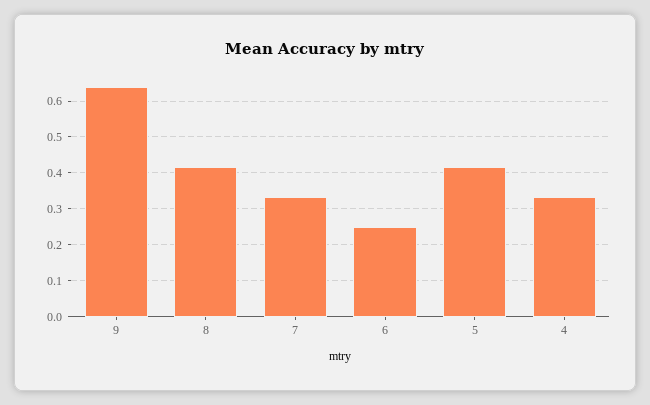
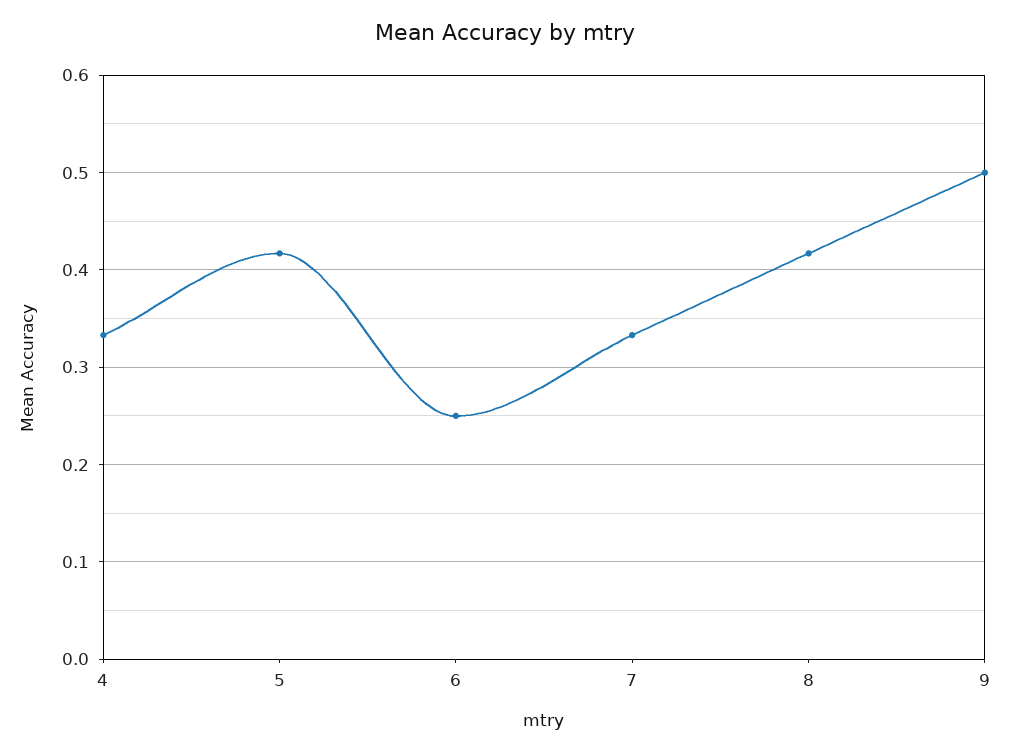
  {
-   "9": 0.64,
+   "9": 0.5,
    "8": 0.42,
    "7": 0.33,
    "6": 0.25,
    "5": 0.42,
    "4": 0.33
  }

